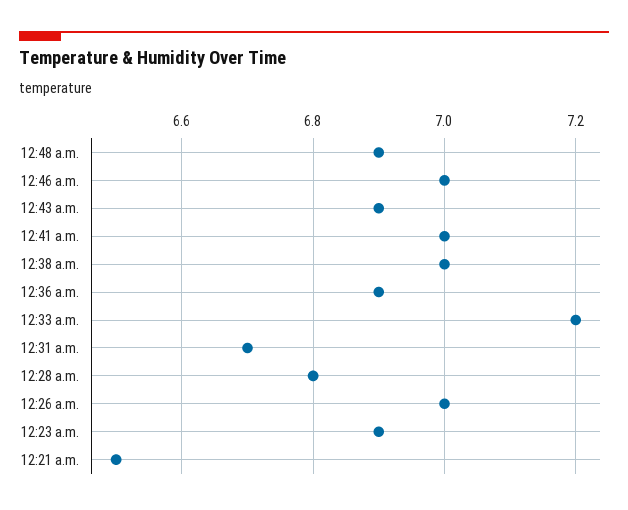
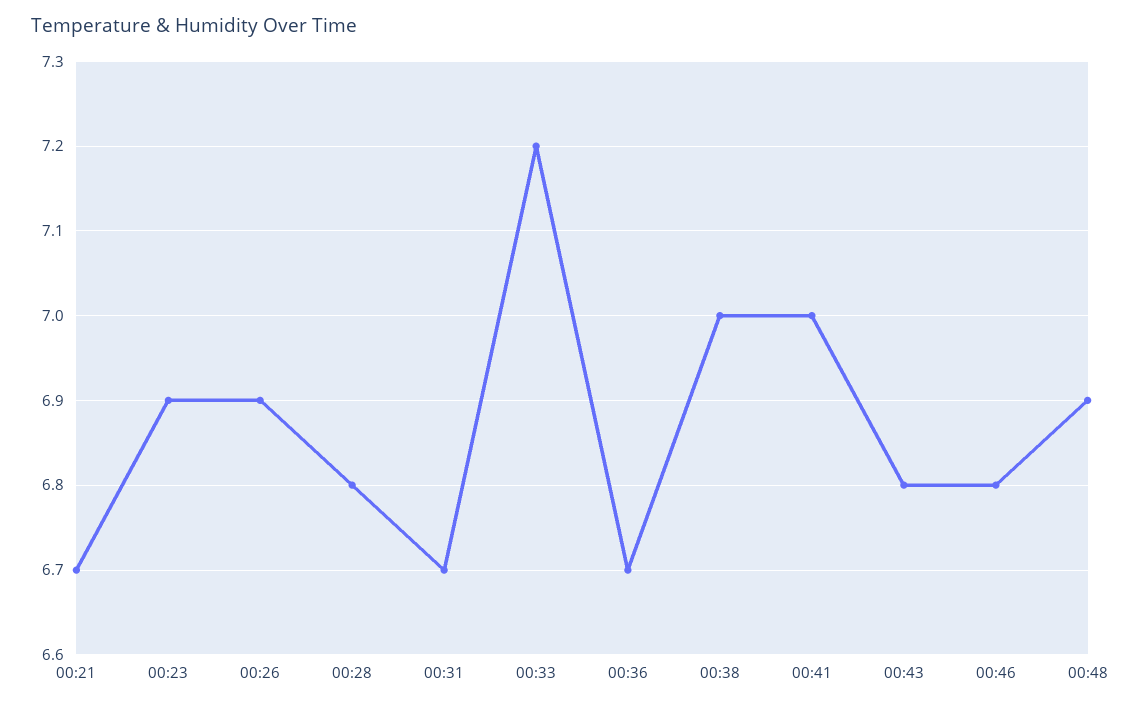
  {
    "12:48 a.m.": 6.9,
-   "12:46 a.m.": 7,
+   "12:46 a.m.": 6.8,
-   "12:43 a.m.": 6.9,
+   "12:43 a.m.": 6.8,
    "12:41 a.m.": 7,
    "12:38 a.m.": 7,
-   "12:36 a.m.": 6.9,
+   "12:36 a.m.": 6.7,
    "12:33 a.m.": 7.2,
    "12:31 a.m.": 6.7,
    "12:28 a.m.": 6.8,
-   "12:26 a.m.": 7,
+   "12:26 a.m.": 6.9,
    "12:23 a.m.": 6.9,
-   "12:21 a.m.": 6.5
+   "12:21 a.m.": 6.7
  }

